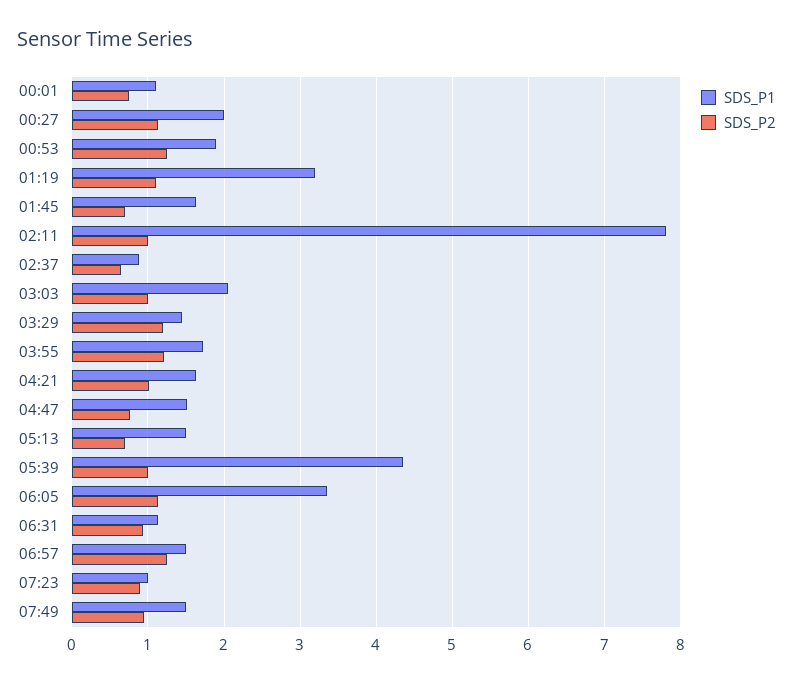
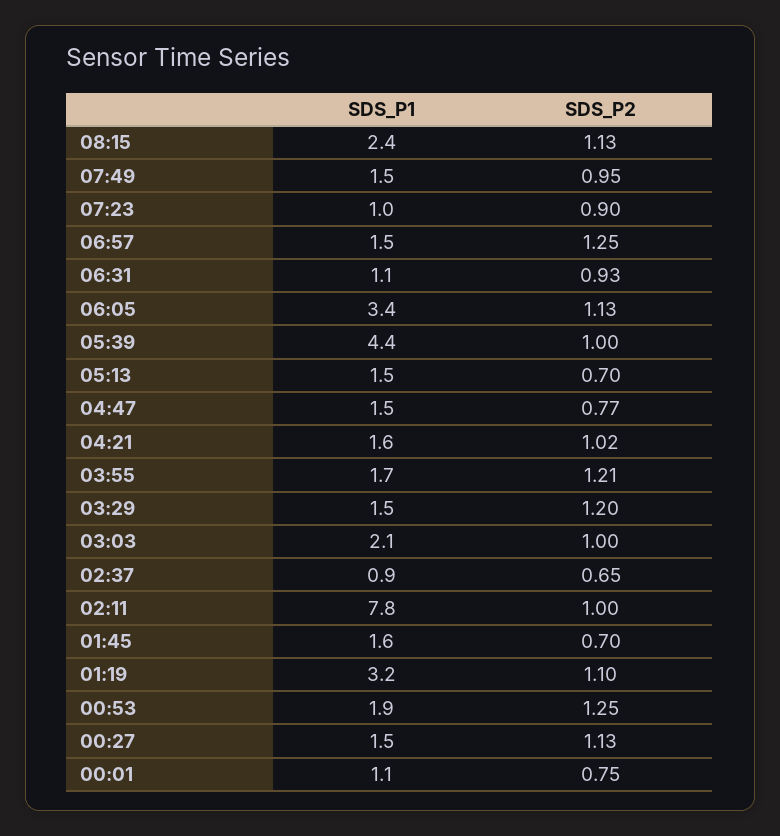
  {
    "SDS_P1": {
      "00:01": 1.1,
-     "00:27": 2,
+     "00:27": 1.5,
      "00:53": 1.9,
      "01:19": 3.2,
      "01:45": 1.6,
      "02:11": 7.8,
      "02:37": 0.9,
      "03:03": 2.1,
      "03:29": 1.5,
      "03:55": 1.7,
      "04:21": 1.6,
      "04:47": 1.5,
      "05:13": 1.5,
      "05:39": 4.4,
      "06:05": 3.4,
      "06:31": 1.1,
      "06:57": 1.5,
      "07:23": 1,
-     "07:49": 1.5
+     "07:49": 1.5,
+     "08:15": 2.4
    },
    "SDS_P2": {
      "00:01": 0.75,
      "00:27": 1.13,
      "00:53": 1.25,
      "01:19": 1.1,
      "01:45": 0.7,
      "02:11": 1,
      "02:37": 0.65,
      "03:03": 1,
      "03:29": 1.2,
      "03:55": 1.21,
      "04:21": 1.02,
      "04:47": 0.77,
      "05:13": 0.7,
      "05:39": 1,
      "06:05": 1.13,
      "06:31": 0.93,
      "06:57": 1.25,
      "07:23": 0.9,
-     "07:49": 0.95
+     "07:49": 0.95,
+     "08:15": 1.13
    }
  }

